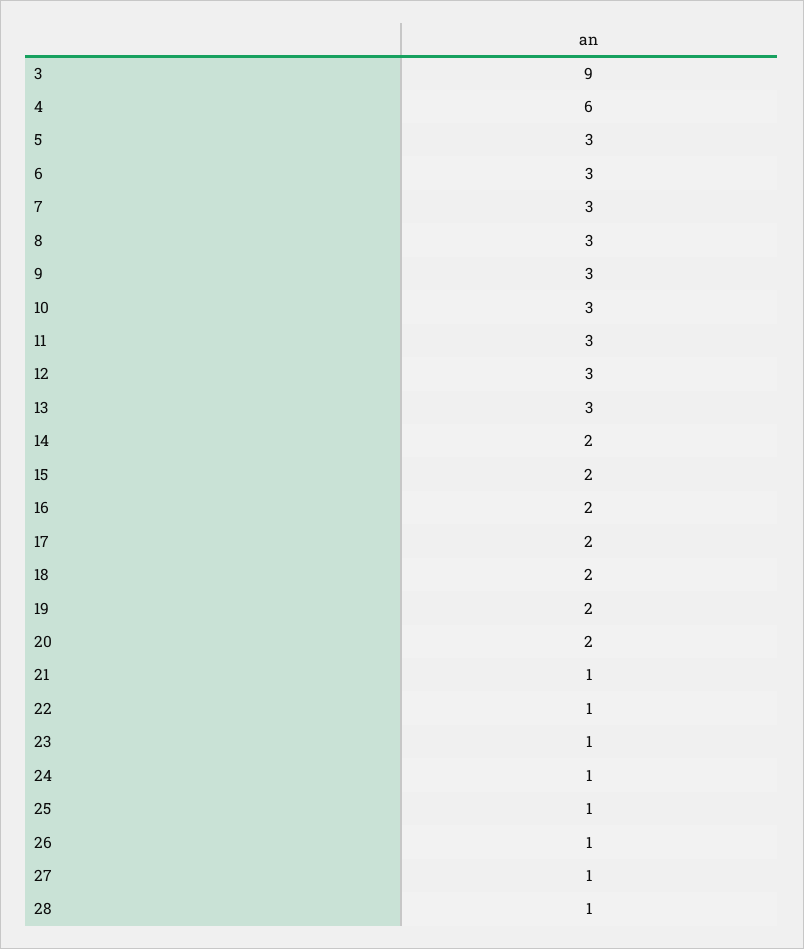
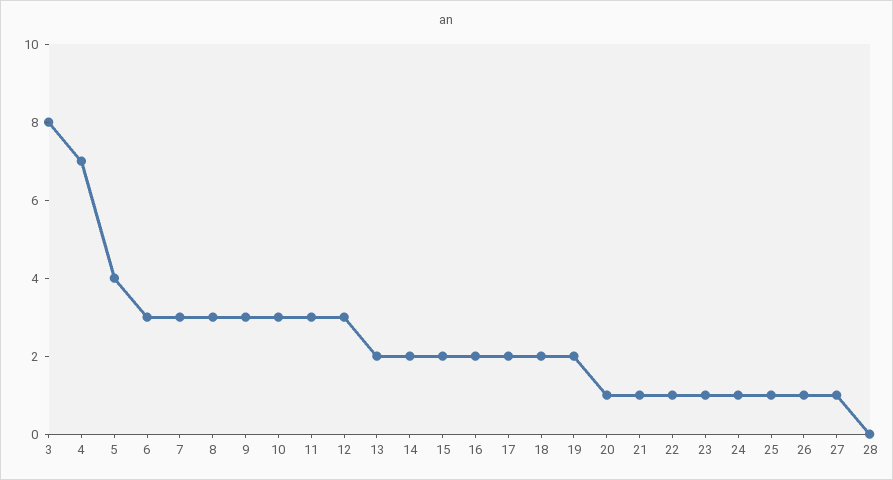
  {
-   "3": 9,
+   "3": 8,
-   "4": 6,
+   "4": 7,
-   "5": 3,
+   "5": 4,
    "6": 3,
    "7": 3,
    "8": 3,
    "9": 3,
    "10": 3,
    "11": 3,
    "12": 3,
-   "13": 3,
+   "13": 2,
    "14": 2,
    "15": 2,
    "16": 2,
    "17": 2,
    "18": 2,
    "19": 2,
-   "20": 2,
+   "20": 1,
    "21": 1,
    "22": 1,
    "23": 1,
    "24": 1,
    "25": 1,
    "26": 1,
    "27": 1,
-   "28": 1
+   "28": 0
  }

